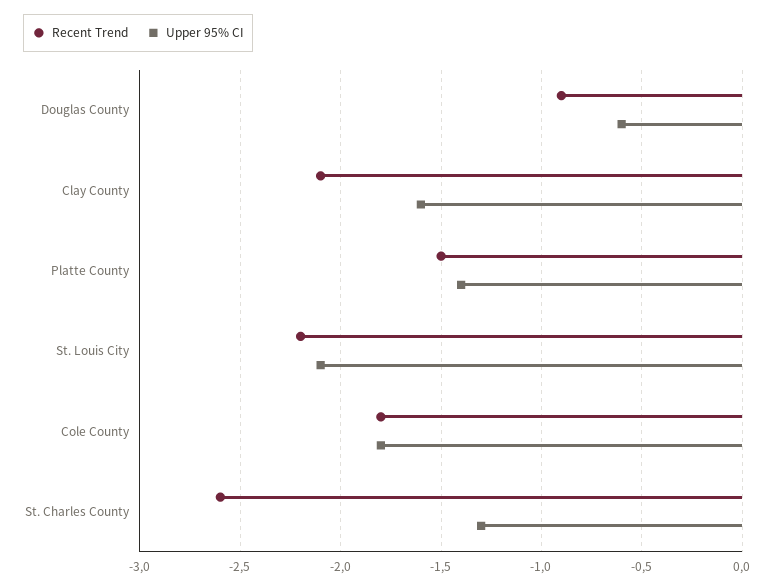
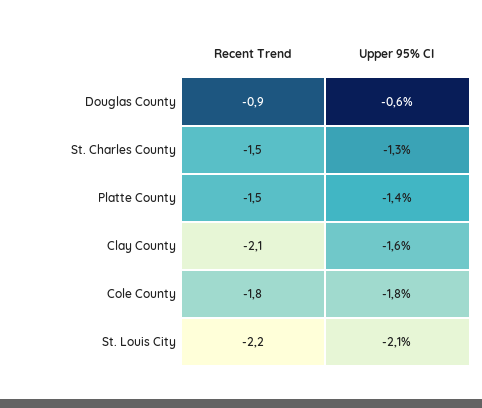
  {
    "Recent Trend": {
      "Douglas County": -0.9,
      "Clay County": -2.1,
      "Platte County": -1.5,
      "St. Louis City": -2.2,
      "Cole County": -1.8,
-     "St. Charles County": -2.6
+     "St. Charles County": -1.5
    },
    "Upper 95% CI": {
      "Douglas County": -0.6,
      "Clay County": -1.6,
      "Platte County": -1.4,
      "St. Louis City": -2.1,
      "Cole County": -1.8,
      "St. Charles County": -1.3
    }
  }

